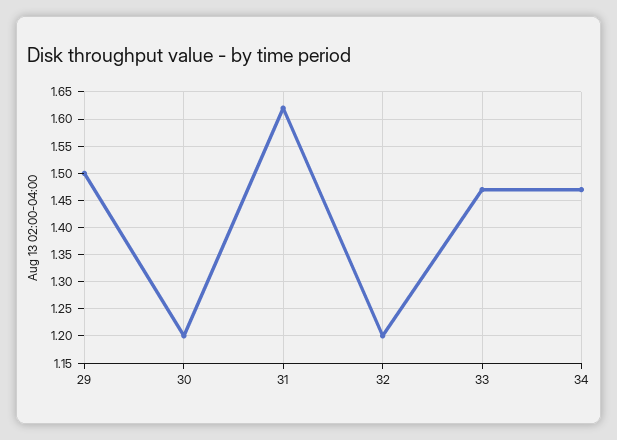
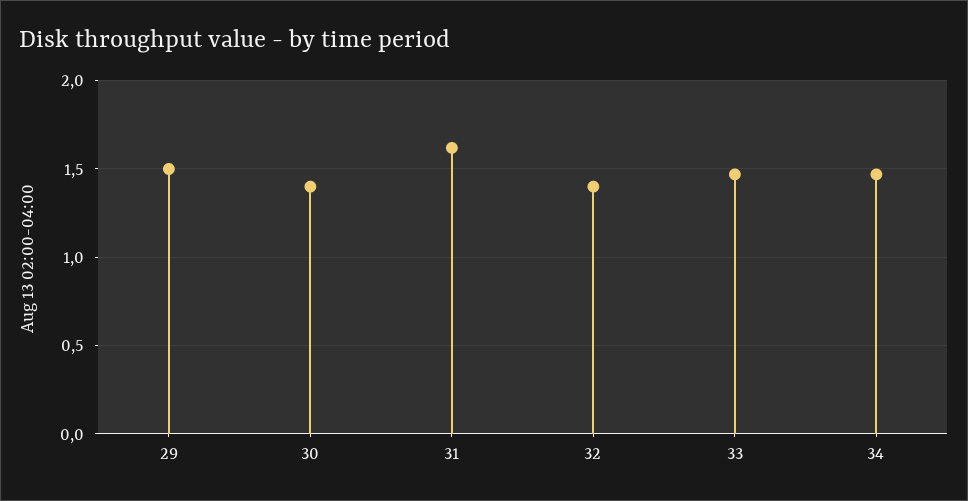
  {
    "29": 1.5,
-   "30": 1.2,
+   "30": 1.4,
    "31": 1.6,
-   "32": 1.2,
+   "32": 1.4,
    "33": 1.45,
    "34": 1.45
  }

